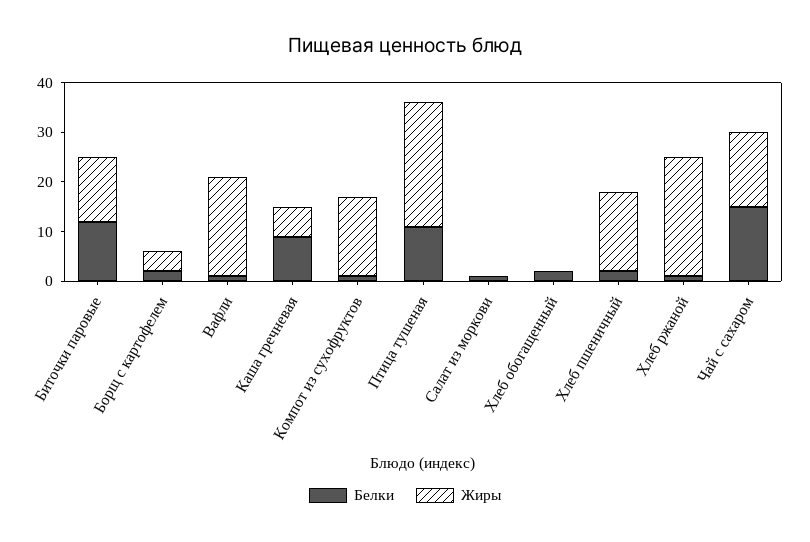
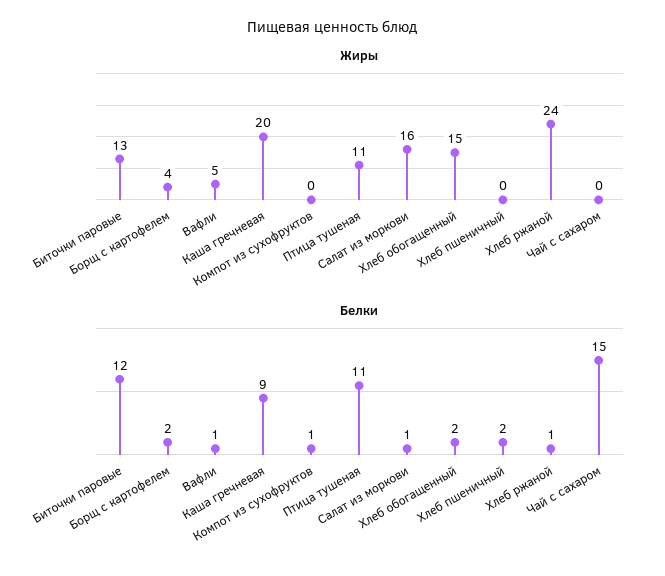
  {
    "Белки": {
      "Биточки паровые": 12,
      "Борщ с картофелем": 2,
      "Вафли": 1,
      "Каша гречневая": 9,
      "Компот из сухофруктов": 1,
      "Птица тушеная": 11,
      "Салат из моркови": 1,
      "Хлеб обогащенный": 2,
      "Хлеб пшеничный": 2,
      "Хлеб ржаной": 1,
      "Чай с сахаром": 15
    },
    "Жиры": {
      "Биточки паровые": 13,
      "Борщ с картофелем": 4,
-     "Вафли": 20,
+     "Вафли": 5,
-     "Каша гречневая": 5,
+     "Каша гречневая": 20,
-     "Компот из сухофруктов": 15,
+     "Компот из сухофруктов": 0,
-     "Птица тушеная": 25,
+     "Птица тушеная": 11,
-     "Салат из моркови": 0,
+     "Салат из моркови": 16,
-     "Хлеб обогащенный": 0,
+     "Хлеб обогащенный": 15,
-     "Хлеб пшеничный": 15,
+     "Хлеб пшеничный": 0,
      "Хлеб ржаной": 24,
-     "Чай с сахаром": 15
+     "Чай с сахаром": 0
    }
  }

